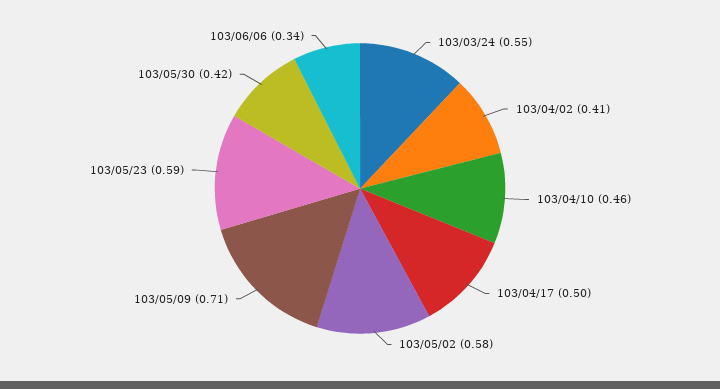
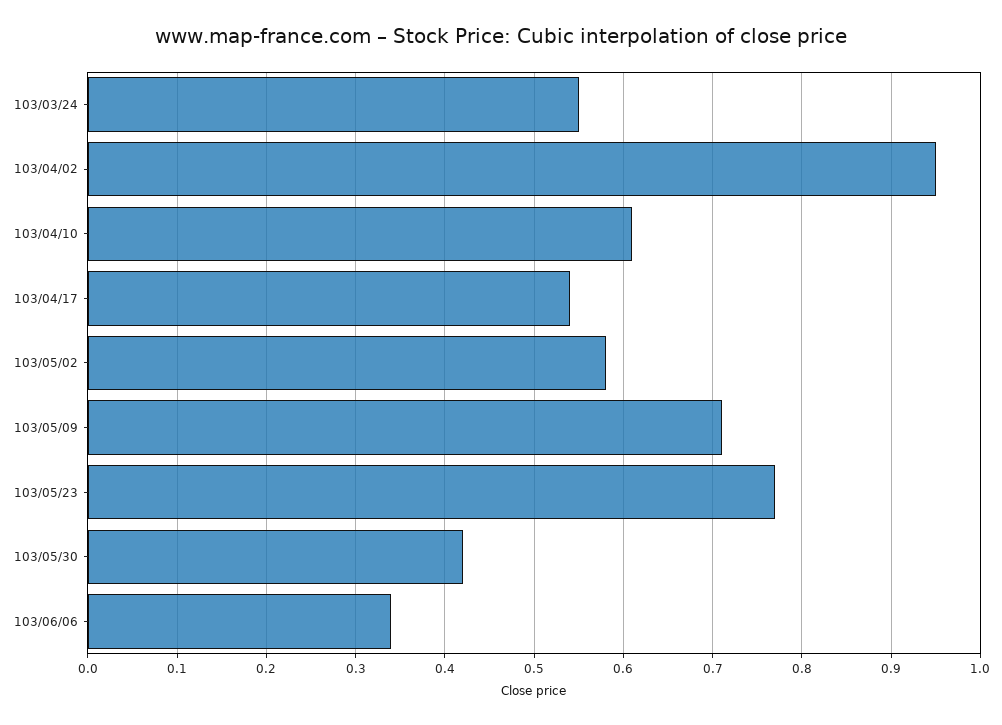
  {
    "103/03/24": 0.55,
-   "103/04/02": 0.41,
+   "103/04/02": 0.95,
-   "103/04/10": 0.46,
+   "103/04/10": 0.61,
-   "103/04/17": 0.5,
+   "103/04/17": 0.54,
    "103/05/02": 0.58,
    "103/05/09": 0.71,
-   "103/05/23": 0.59,
+   "103/05/23": 0.77,
    "103/05/30": 0.42,
    "103/06/06": 0.34
  }

